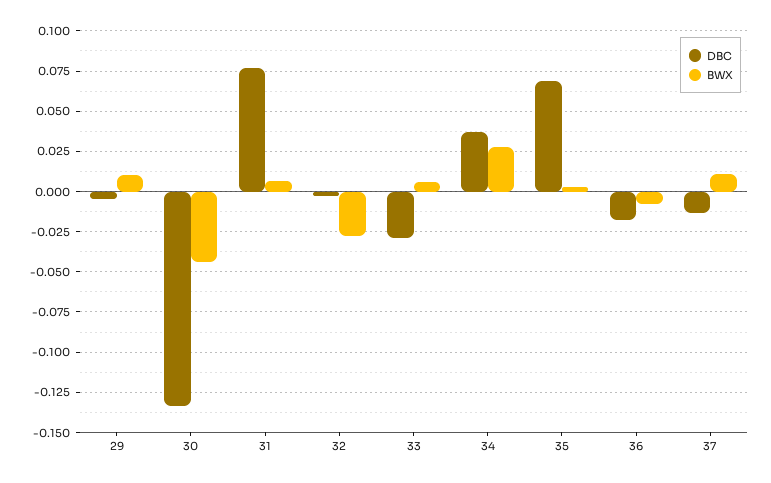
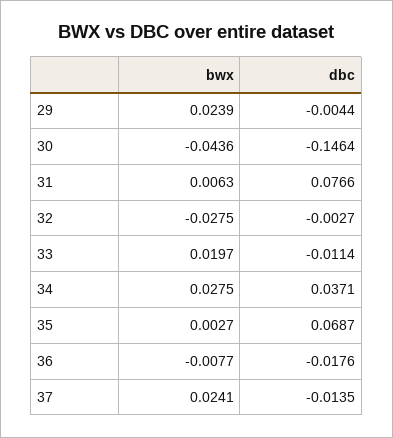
  {
    "DBC": {
      "29": -0.0044,
-     "30": -0.135,
+     "30": -0.1464,
      "31": 0.0766,
      "32": -0.0027,
-     "33": -0.03,
+     "33": -0.0114,
      "34": 0.0371,
      "35": 0.0687,
      "36": -0.0176,
      "37": -0.0135
    },
    "BWX": {
-     "29": 0.01,
+     "29": 0.0239,
      "30": -0.0436,
      "31": 0.0063,
      "32": -0.0275,
-     "33": 0.005,
+     "33": 0.0197,
      "34": 0.0275,
      "35": 0.0027,
      "36": -0.0077,
-     "37": 0.01
+     "37": 0.0241
    }
  }

